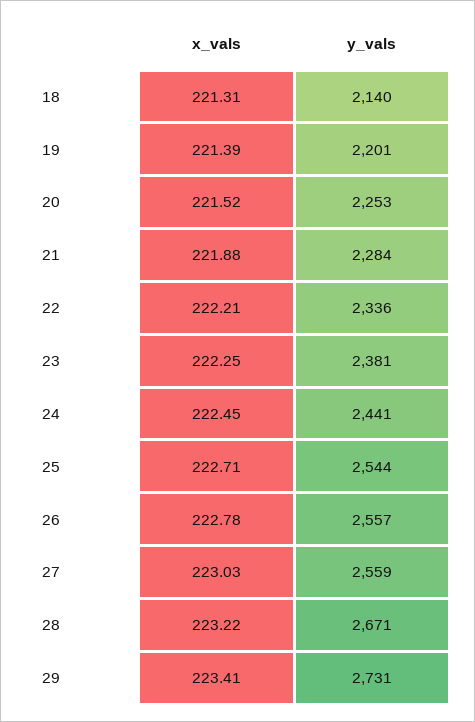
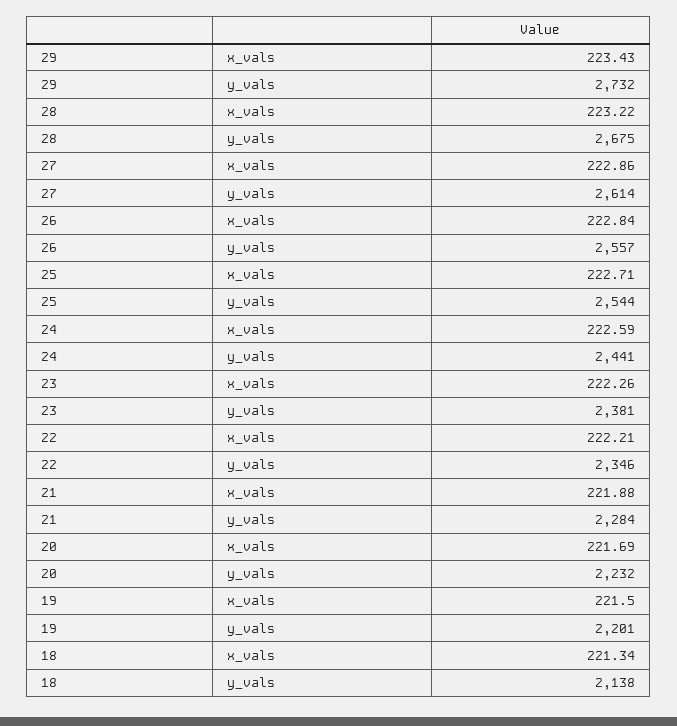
  {
    "x_vals": {
-     "18": 221.31,
+     "18": 221.34,
-     "19": 221.39,
+     "19": 221.5,
-     "20": 221.52,
+     "20": 221.69,
      "21": 221.88,
      "22": 222.21,
-     "23": 222.25,
+     "23": 222.26,
-     "24": 222.45,
+     "24": 222.59,
      "25": 222.71,
-     "26": 222.78,
+     "26": 222.84,
-     "27": 223.03,
+     "27": 222.86,
      "28": 223.22,
-     "29": 223.41
+     "29": 223.43
    },
    "y_vals": {
-     "18": 2140,
+     "18": 2138,
      "19": 2201,
-     "20": 2253,
+     "20": 2232,
      "21": 2284,
-     "22": 2336,
+     "22": 2346,
      "23": 2381,
      "24": 2441,
      "25": 2544,
      "26": 2557,
-     "27": 2559,
+     "27": 2614,
-     "28": 2671,
+     "28": 2675,
-     "29": 2731
+     "29": 2732
    }
  }

